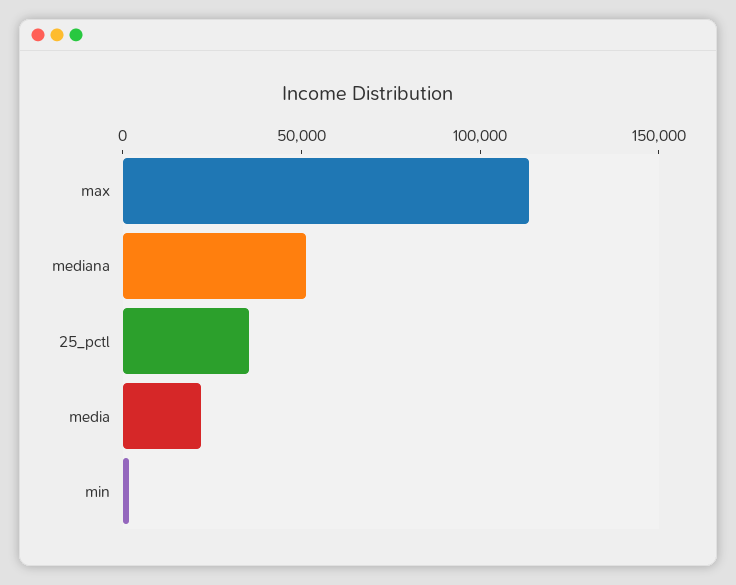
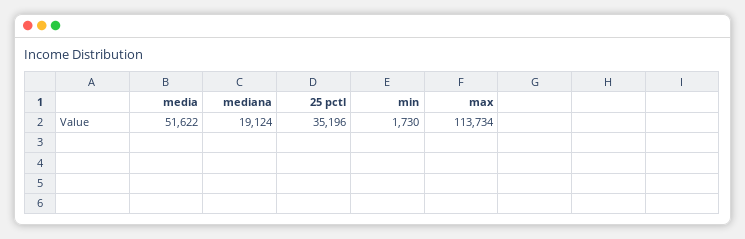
  {
    "max": 113734,
-   "mediana": 50000,
+   "mediana": 19124,
    "25_pctl": 35196,
-   "media": 20000,
+   "media": 51622,
    "min": 1730
  }

